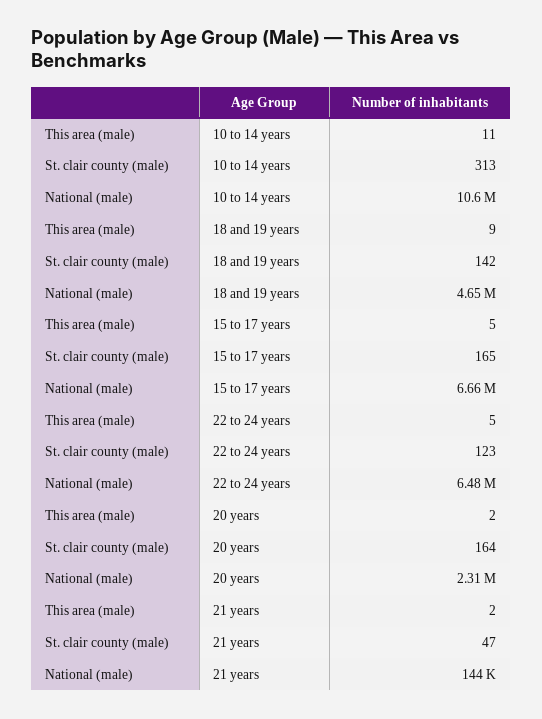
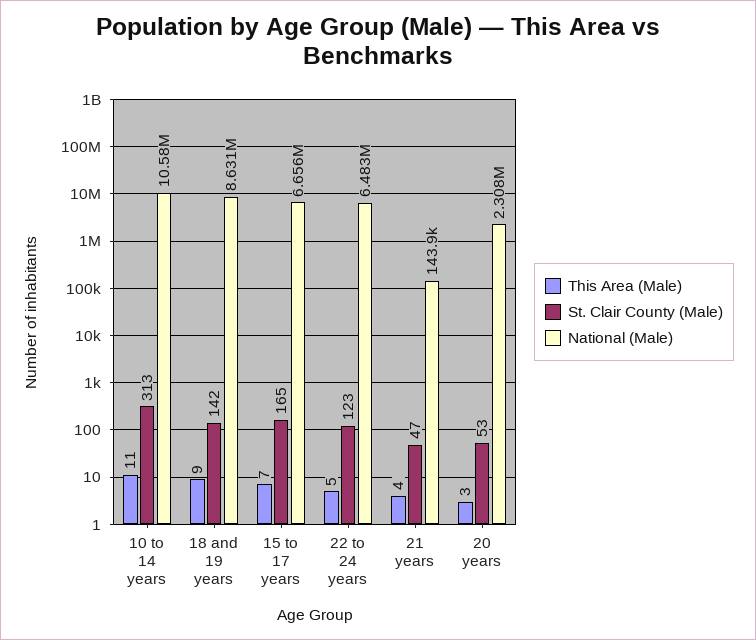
  {
    "This area (male)": {
      "10 to 14 years": 11,
      "18 and 19 years": 9,
-     "15 to 17 years": 5,
+     "15 to 17 years": 7,
      "22 to 24 years": 5,
-     "20 years": 2,
+     "20 years": 3,
-     "21 years": 2
+     "21 years": 4
    },
    "St. clair county (male)": {
      "10 to 14 years": 313,
      "18 and 19 years": 142,
      "15 to 17 years": 165,
      "22 to 24 years": 123,
-     "20 years": 164,
+     "20 years": 53,
      "21 years": 47
    },
    "National (male)": {
      "10 to 14 years": 10580000,
-     "18 and 19 years": 4650000,
+     "18 and 19 years": 8631000,
      "15 to 17 years": 6656000,
      "22 to 24 years": 6483000,
      "20 years": 2308000,
      "21 years": 143900
    }
  }

